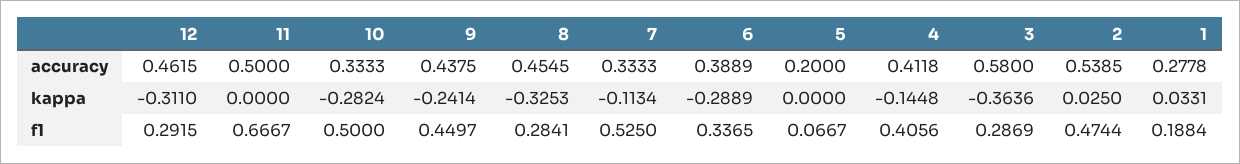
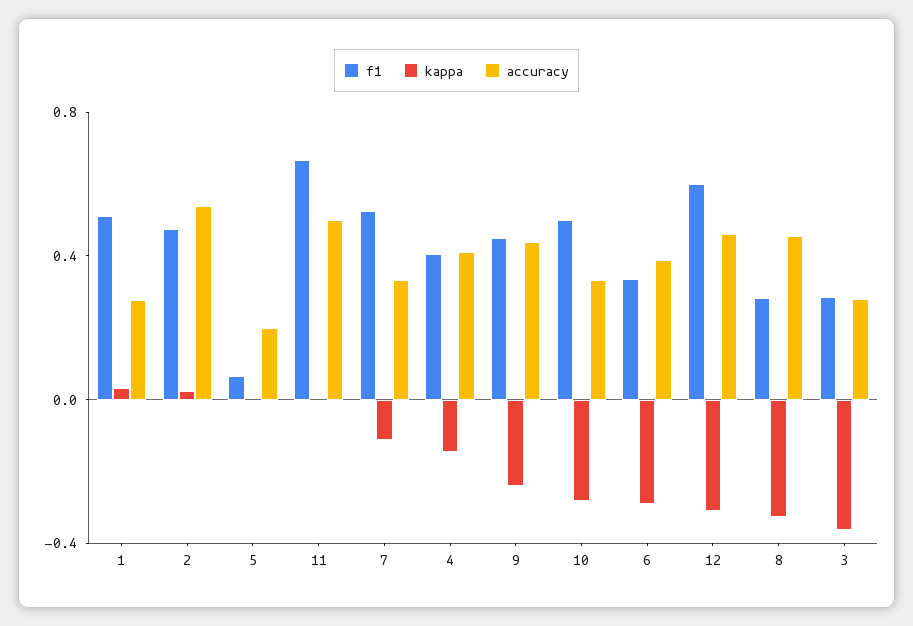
  {
    "accuracy": {
      "12": 0.4615,
      "11": 0.5,
      "10": 0.3333,
      "9": 0.4375,
      "8": 0.4545,
      "7": 0.3333,
      "6": 0.3889,
      "5": 0.2,
      "4": 0.4118,
-     "3": 0.58,
+     "3": 0.3,
      "2": 0.5385,
      "1": 0.2778
    },
    "kappa": {
      "12": -0.311,
      "11": 0,
      "10": -0.2824,
      "9": -0.2414,
      "8": -0.3253,
      "7": -0.1134,
      "6": -0.2889,
      "5": 0,
      "4": -0.1448,
      "3": -0.3636,
      "2": 0.025,
      "1": 0.0331
    },
    "f1": {
-     "12": 0.2915,
+     "12": 0.6,
      "11": 0.6667,
      "10": 0.5,
      "9": 0.4497,
      "8": 0.2841,
      "7": 0.525,
      "6": 0.3365,
      "5": 0.0667,
      "4": 0.4056,
      "3": 0.2869,
      "2": 0.4744,
-     "1": 0.1884
+     "1": 0.5
    }
  }

